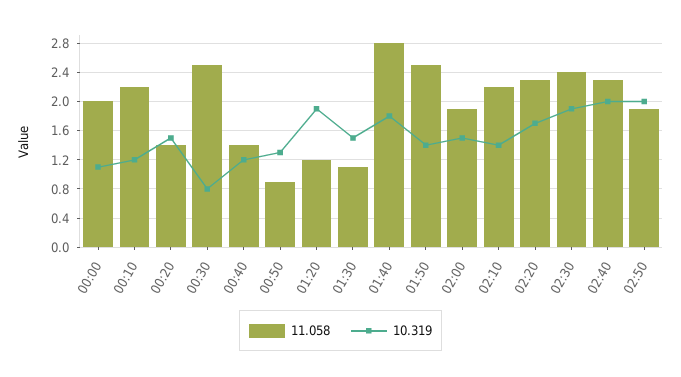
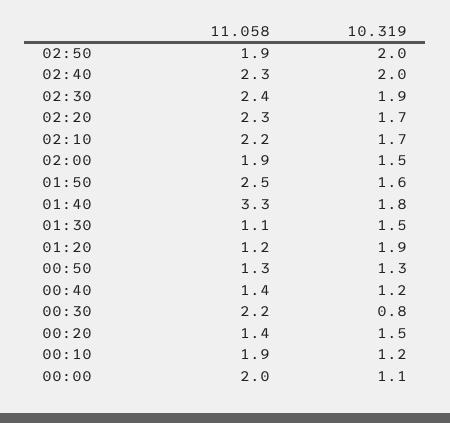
  {
    "11.058": {
      "00:00": 2,
-     "00:10": 2.2,
+     "00:10": 1.9,
      "00:20": 1.4,
-     "00:30": 2.5,
+     "00:30": 2.2,
      "00:40": 1.4,
-     "00:50": 0.9,
+     "00:50": 1.3,
      "01:20": 1.2,
      "01:30": 1.1,
-     "01:40": 2.8,
+     "01:40": 3.3,
      "01:50": 2.5,
      "02:00": 1.9,
      "02:10": 2.2,
      "02:20": 2.3,
      "02:30": 2.4,
      "02:40": 2.3,
      "02:50": 1.9
    },
    "10.319": {
      "00:00": 1.1,
      "00:10": 1.2,
      "00:20": 1.5,
      "00:30": 0.8,
      "00:40": 1.2,
      "00:50": 1.3,
      "01:20": 1.9,
      "01:30": 1.5,
      "01:40": 1.8,
-     "01:50": 1.4,
+     "01:50": 1.6,
      "02:00": 1.5,
-     "02:10": 1.4,
+     "02:10": 1.7,
      "02:20": 1.7,
      "02:30": 1.9,
      "02:40": 2,
      "02:50": 2
    }
  }

